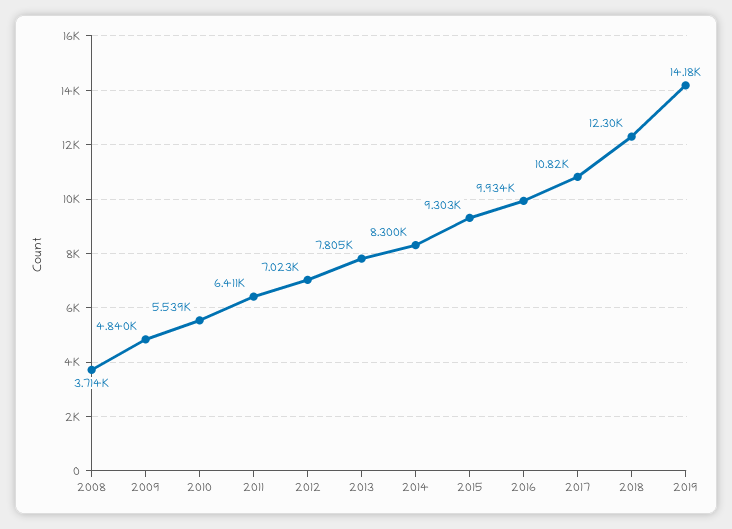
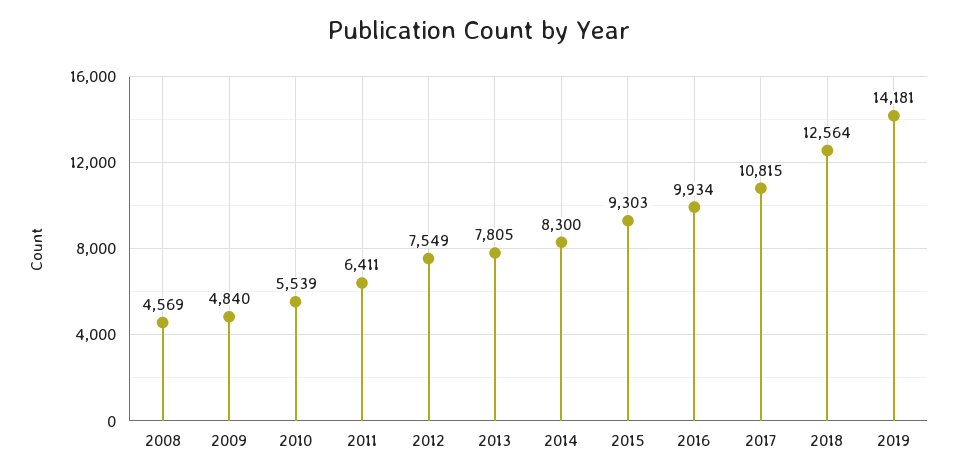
  {
-   "2008": 3714,
+   "2008": 4569,
    "2009": 4840,
    "2010": 5539,
    "2011": 6411,
-   "2012": 7023,
+   "2012": 7549,
    "2013": 7805,
    "2014": 8300,
    "2015": 9303,
    "2016": 9934,
    "2017": 10815,
-   "2018": 12300,
+   "2018": 12564,
    "2019": 14181
  }

